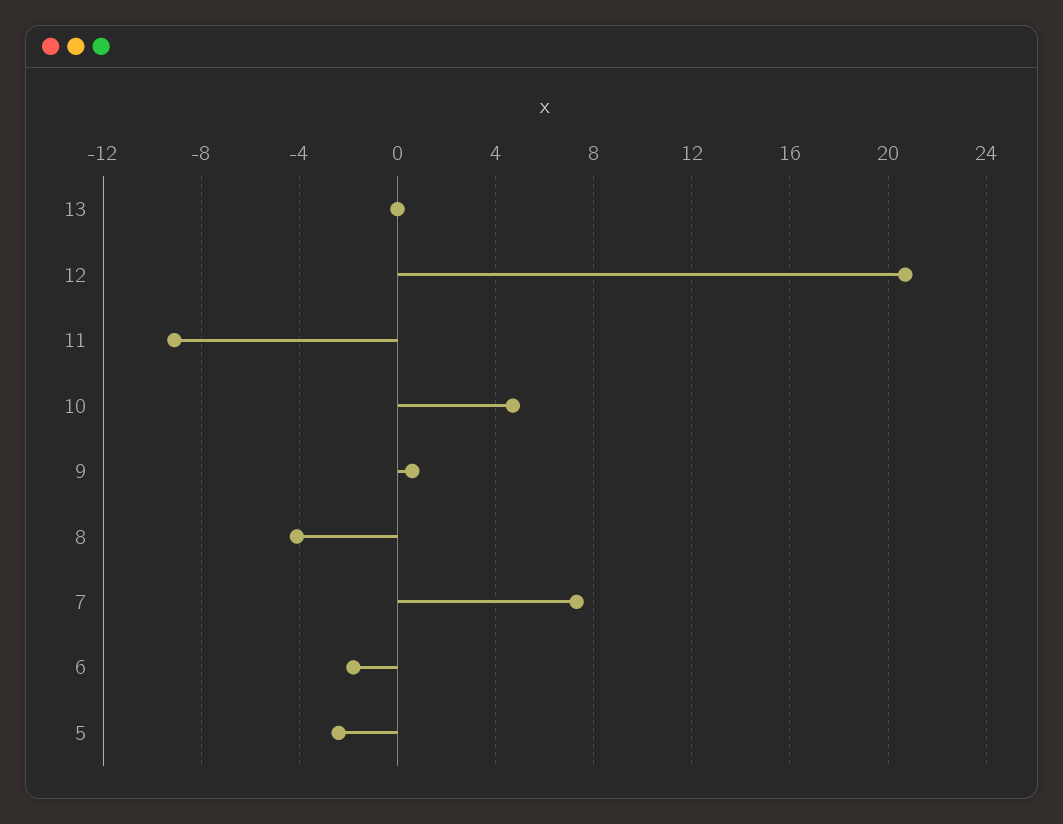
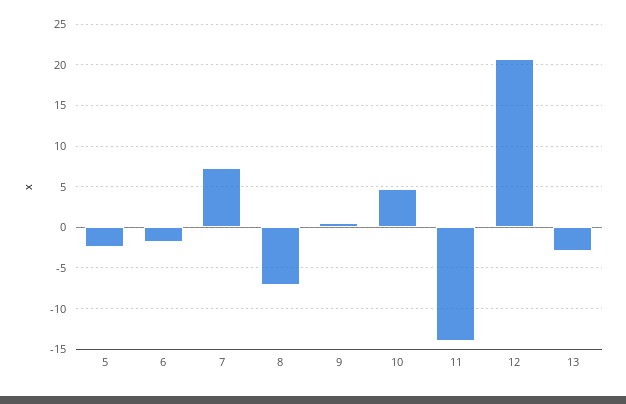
  {
-   "13": 0,
+   "13": -3,
    "12": 20.5,
-   "11": -9,
+   "11": -14,
    "10": 4.5,
    "9": 0.5,
-   "8": -4,
+   "8": -7,
    "7": 7.5,
    "6": -2,
    "5": -2.5
  }

